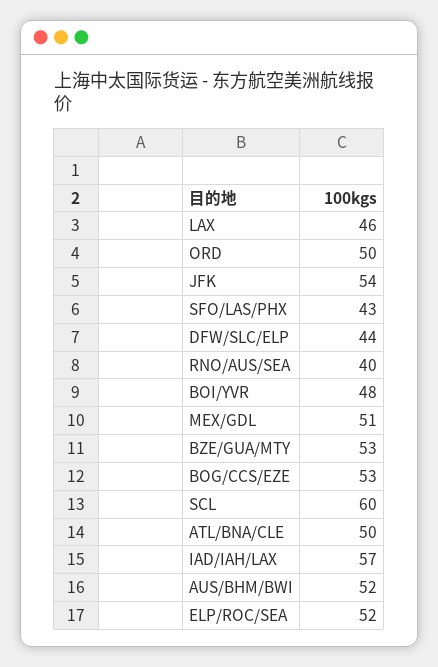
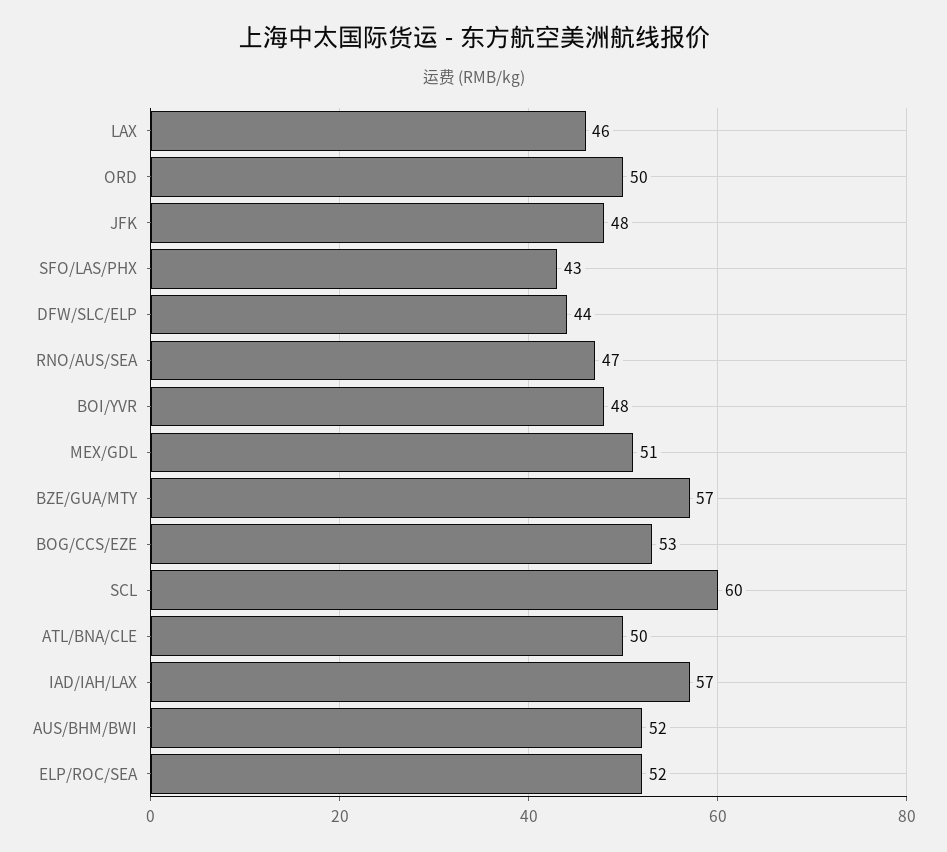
  {
    "LAX": 46,
    "ORD": 50,
-   "JFK": 54,
+   "JFK": 48,
    "SFO/LAS/PHX": 43,
    "DFW/SLC/ELP": 44,
-   "RNO/AUS/SEA": 40,
+   "RNO/AUS/SEA": 47,
    "BOI/YVR": 48,
    "MEX/GDL": 51,
-   "BZE/GUA/MTY": 53,
+   "BZE/GUA/MTY": 57,
    "BOG/CCS/EZE": 53,
    "SCL": 60,
    "ATL/BNA/CLE": 50,
    "IAD/IAH/LAX": 57,
    "AUS/BHM/BWI": 52,
    "ELP/ROC/SEA": 52
  }

